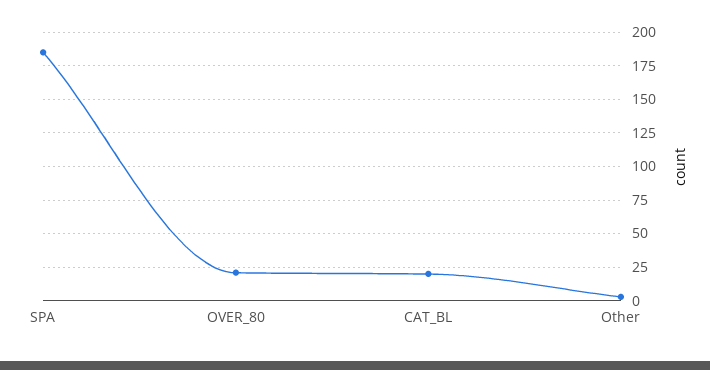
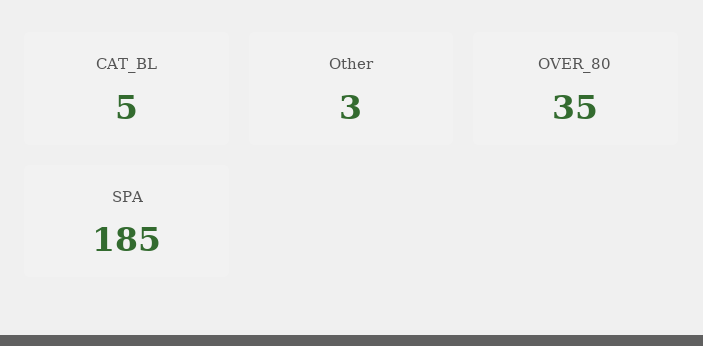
  {
    "SPA": 185,
-   "OVER_80": 20,
+   "OVER_80": 35,
-   "CAT_BL": 20,
+   "CAT_BL": 5,
    "Other": 3
  }

